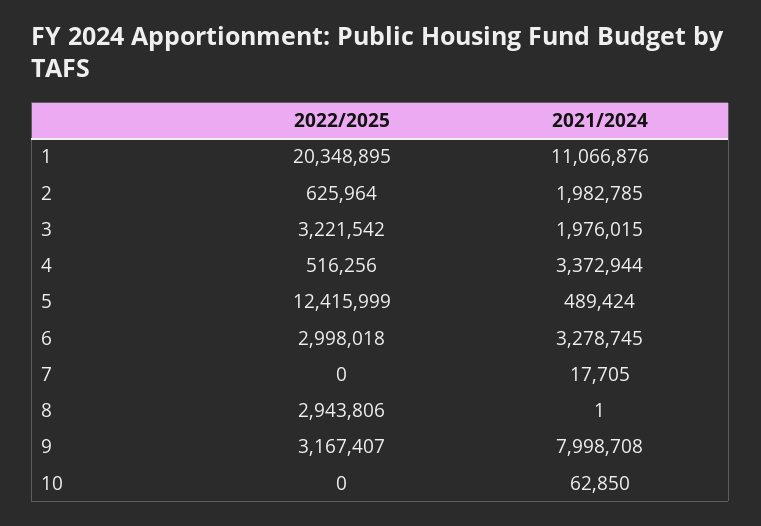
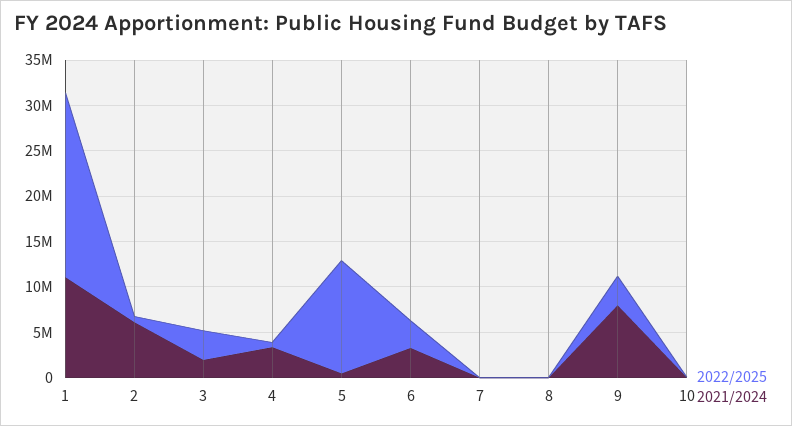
  {
    "2022/2025": {
      "1": 20348895,
      "2": 625964,
      "3": 3221542,
      "4": 516256,
      "5": 12415999,
      "6": 2998018,
      "7": 0,
-     "8": 2943806,
+     "8": 0,
      "9": 3167407,
      "10": 0
    },
    "2021/2024": {
      "1": 11066876,
-     "2": 1982785,
+     "2": 6000000,
      "3": 1976015,
      "4": 3372944,
      "5": 489424,
      "6": 3278745,
      "7": 17705,
      "8": 1,
      "9": 7998708,
      "10": 62850
    }
  }

